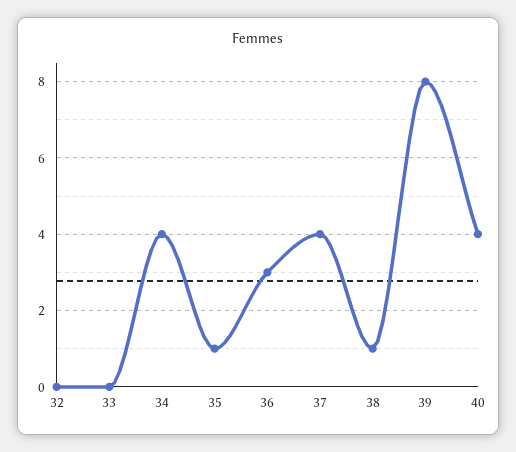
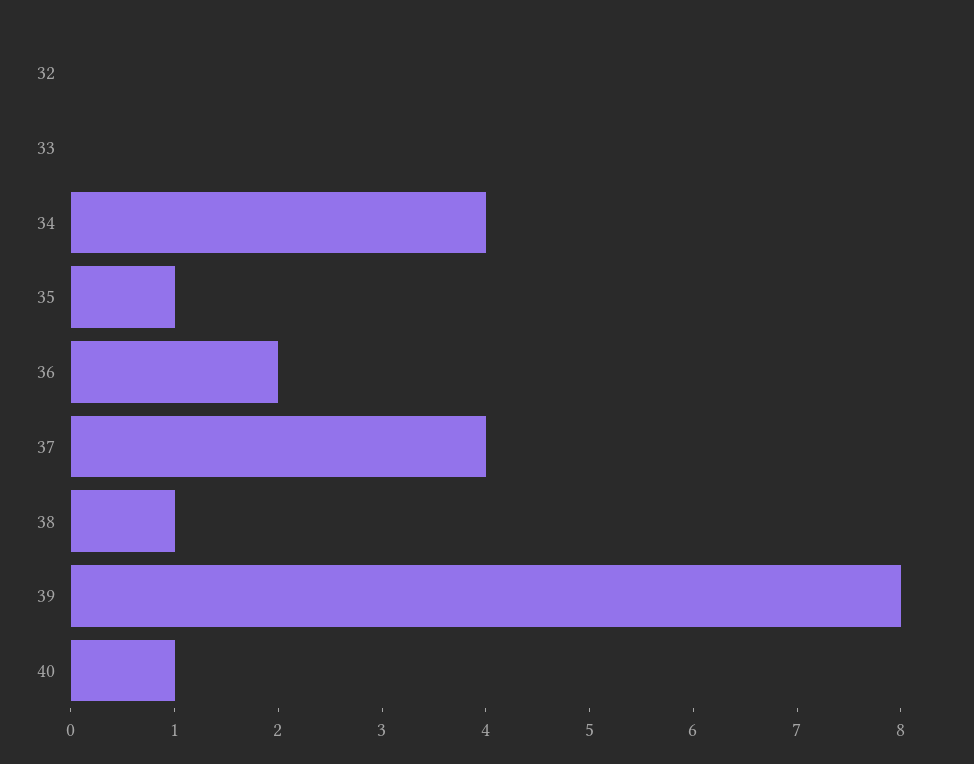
  {
    "32": 0,
    "33": 0,
    "34": 4,
    "35": 1,
-   "36": 3,
+   "36": 2,
    "37": 4,
    "38": 1,
    "39": 8,
-   "40": 4
+   "40": 1
  }

